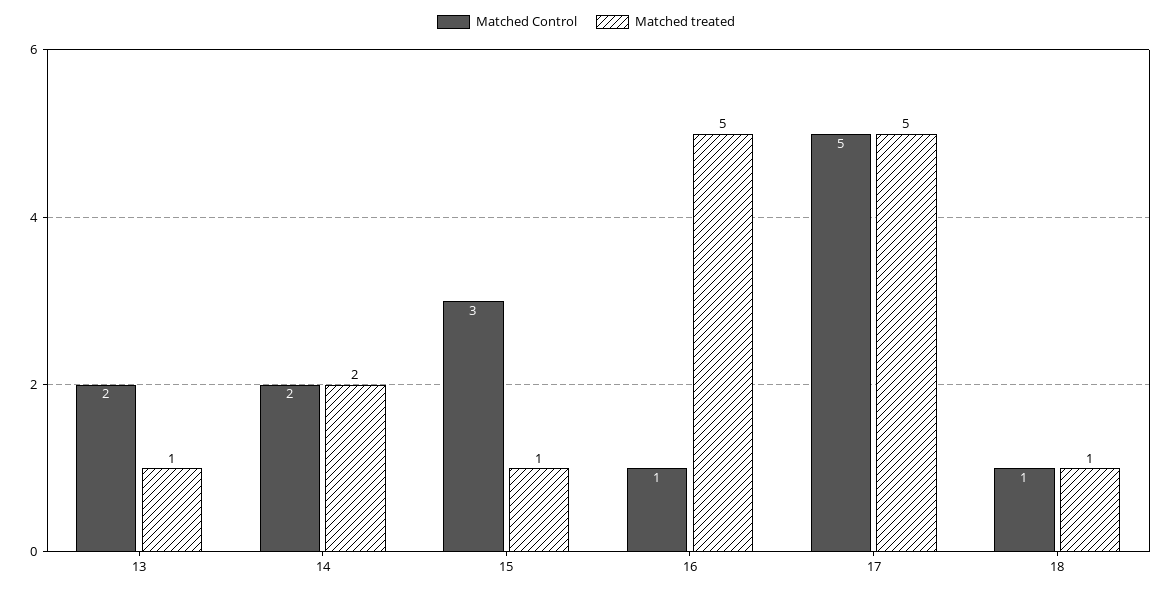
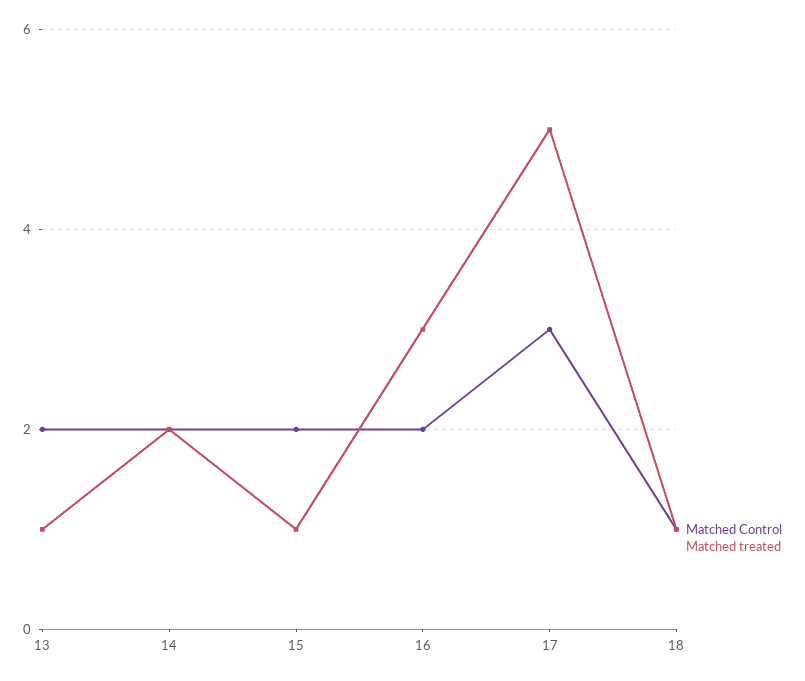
  {
    "Matched Control": {
      "13": 2,
      "14": 2,
-     "15": 3,
+     "15": 2,
-     "16": 1,
+     "16": 2,
-     "17": 5,
+     "17": 3,
      "18": 1
    },
    "Matched treated": {
      "13": 1,
      "14": 2,
      "15": 1,
-     "16": 5,
+     "16": 3,
      "17": 5,
      "18": 1
    }
  }

